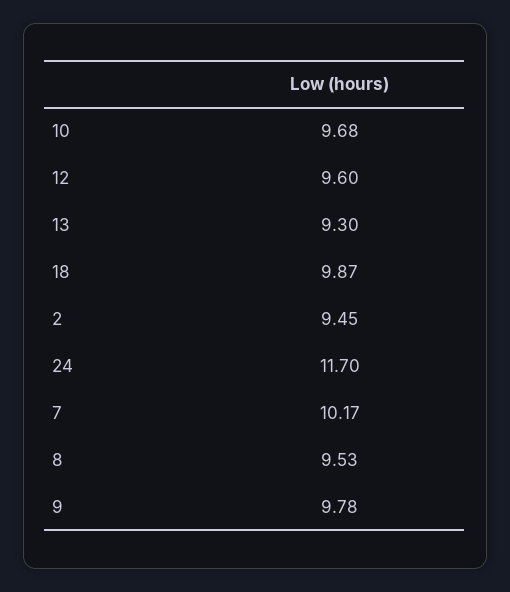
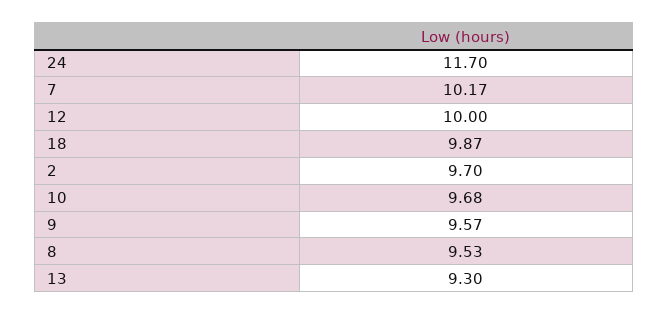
  {
    "10": 9.68,
-   "12": 9.6,
+   "12": 10,
    "13": 9.3,
    "18": 9.87,
-   "2": 9.45,
+   "2": 9.7,
    "24": 11.7,
    "7": 10.17,
    "8": 9.53,
-   "9": 9.78
+   "9": 9.57
  }

